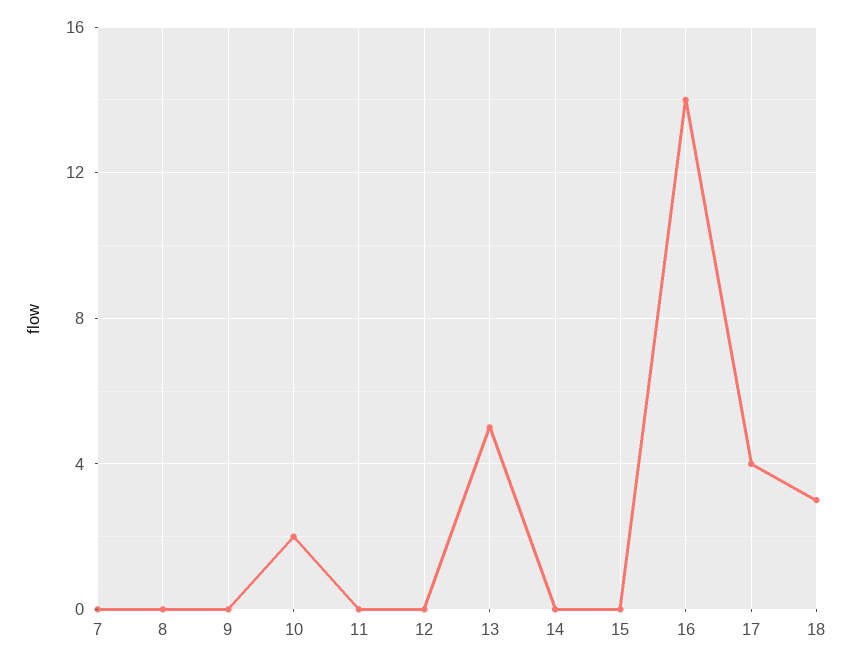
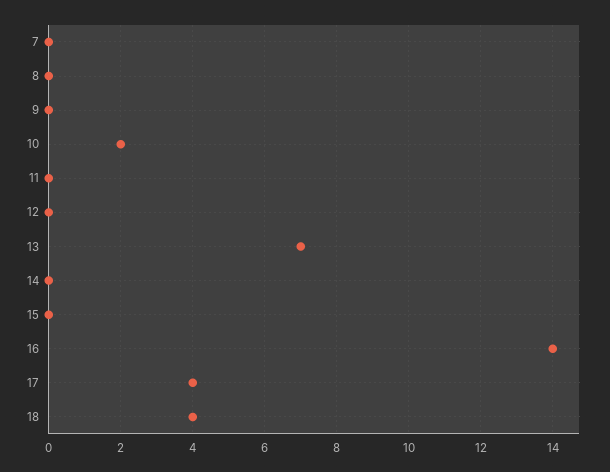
  {
    "7": 0,
    "8": 0,
    "9": 0,
    "10": 2,
    "11": 0,
    "12": 0,
-   "13": 5,
+   "13": 7,
    "14": 0,
    "15": 0,
    "16": 14,
    "17": 4,
-   "18": 3
+   "18": 4
  }

